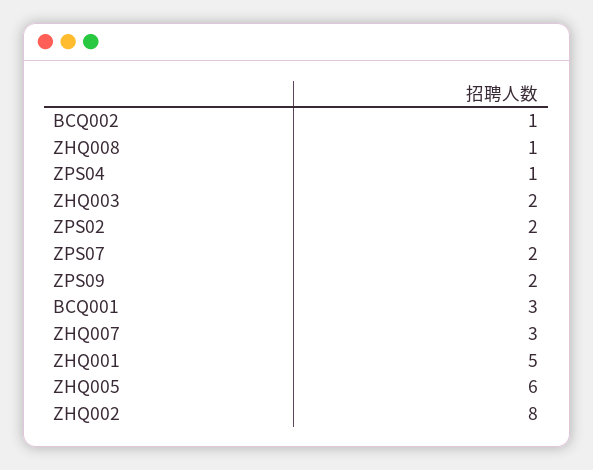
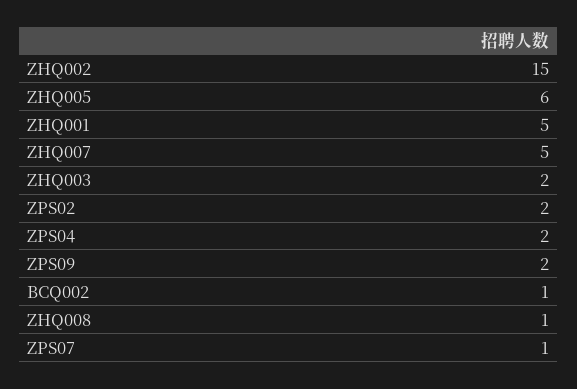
  {
    "BCQ002": 1,
    "ZHQ008": 1,
-   "ZPS04": 1,
+   "ZPS04": 2,
    "ZHQ003": 2,
    "ZPS02": 2,
-   "ZPS07": 2,
+   "ZPS07": 1,
    "ZPS09": 2,
-   "BCQ001": 3,
-   "ZHQ007": 3,
+   "ZHQ007": 5,
    "ZHQ001": 5,
    "ZHQ005": 6,
-   "ZHQ002": 8
+   "ZHQ002": 15
  }

